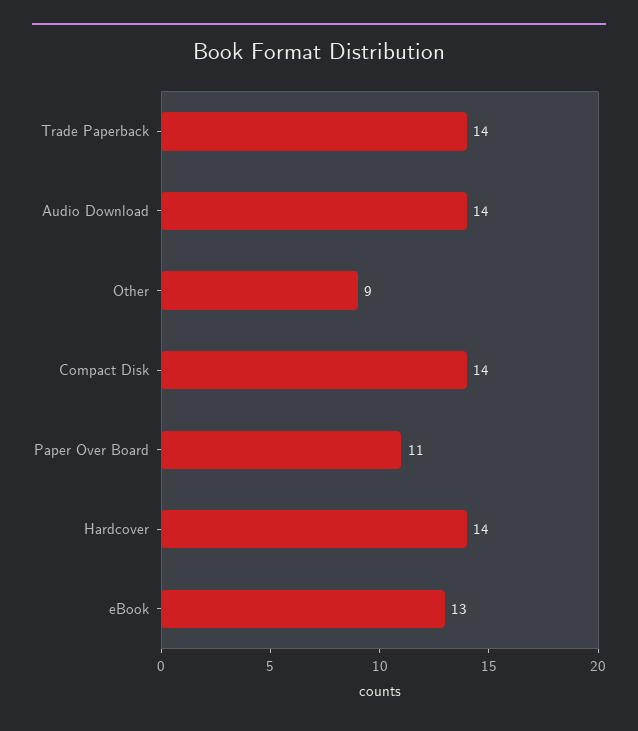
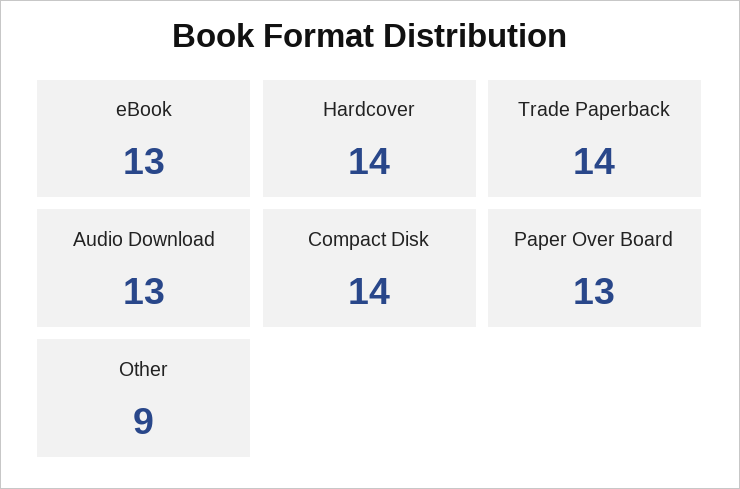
  {
    "Trade Paperback": 14,
-   "Audio Download": 14,
+   "Audio Download": 13,
    "Other": 9,
    "Compact Disk": 14,
-   "Paper Over Board": 11,
+   "Paper Over Board": 13,
    "Hardcover": 14,
    "eBook": 13
  }

